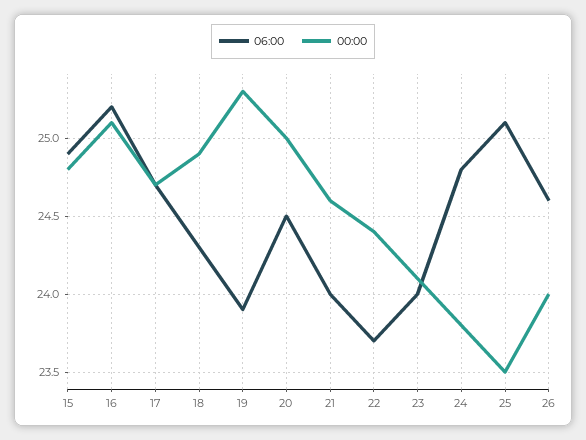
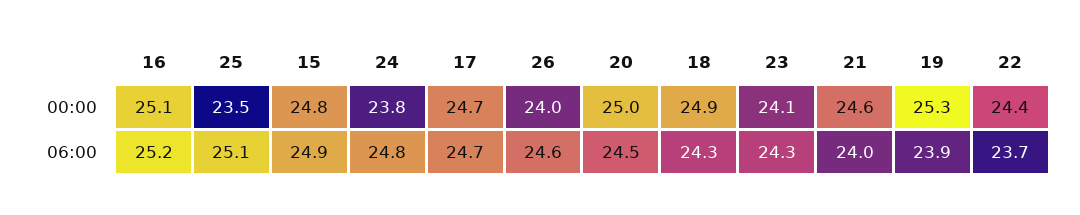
  {
    "06:00": {
      "15": 24.9,
      "16": 25.2,
      "17": 24.7,
      "18": 24.3,
      "19": 23.9,
      "20": 24.5,
      "21": 24,
      "22": 23.7,
-     "23": 24,
+     "23": 24.3,
      "24": 24.8,
      "25": 25.1,
      "26": 24.6
    },
    "00:00": {
      "15": 24.8,
      "16": 25.1,
      "17": 24.7,
      "18": 24.9,
      "19": 25.3,
      "20": 25,
      "21": 24.6,
      "22": 24.4,
      "23": 24.1,
      "24": 23.8,
      "25": 23.5,
      "26": 24
    }
  }

